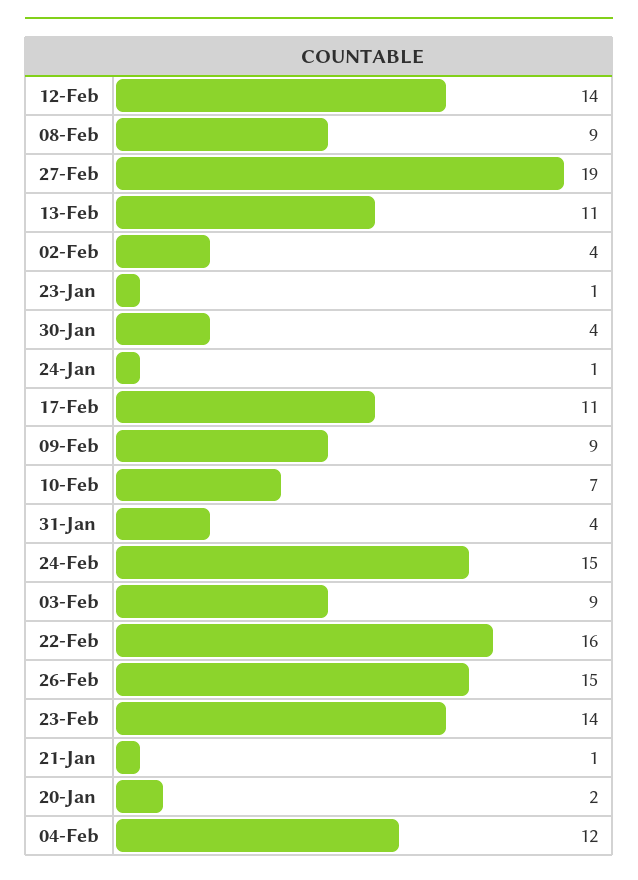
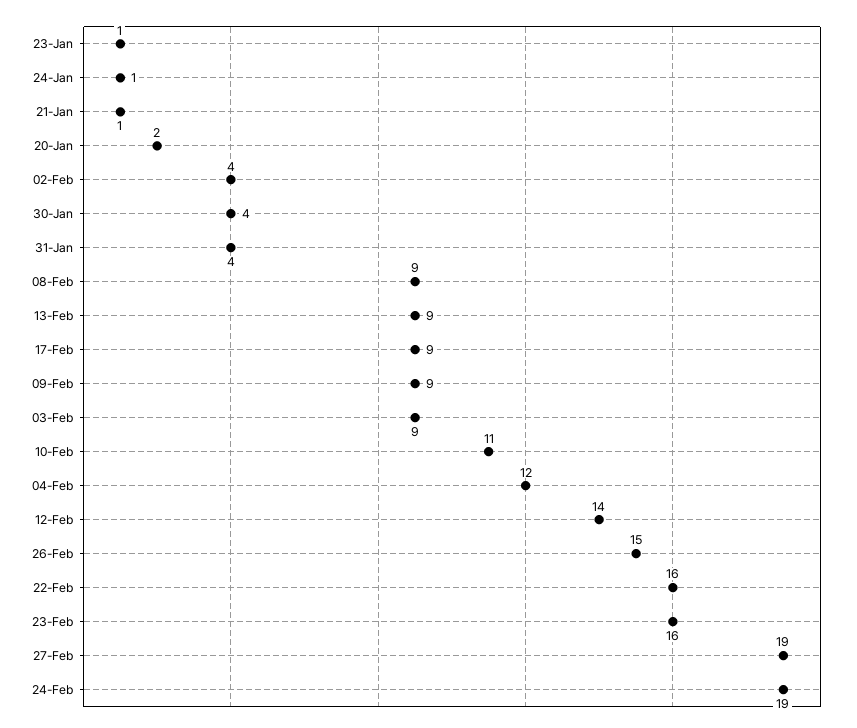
  {
    "12-Feb": 14,
    "08-Feb": 9,
    "27-Feb": 19,
-   "13-Feb": 11,
+   "13-Feb": 9,
    "02-Feb": 4,
    "23-Jan": 1,
    "30-Jan": 4,
    "24-Jan": 1,
-   "17-Feb": 11,
+   "17-Feb": 9,
    "09-Feb": 9,
-   "10-Feb": 7,
+   "10-Feb": 11,
    "31-Jan": 4,
-   "24-Feb": 15,
+   "24-Feb": 19,
    "03-Feb": 9,
    "22-Feb": 16,
    "26-Feb": 15,
-   "23-Feb": 14,
+   "23-Feb": 16,
    "21-Jan": 1,
    "20-Jan": 2,
    "04-Feb": 12
  }

